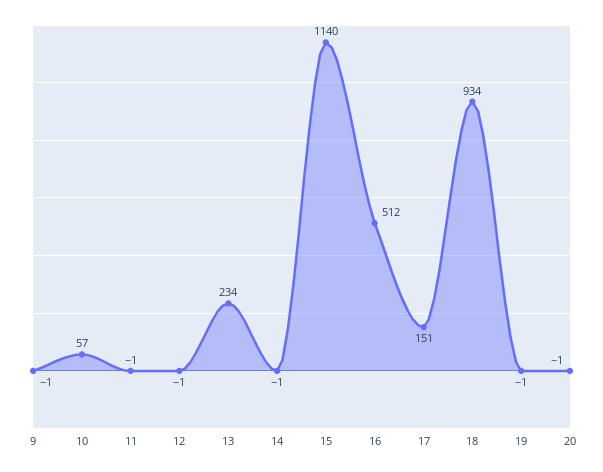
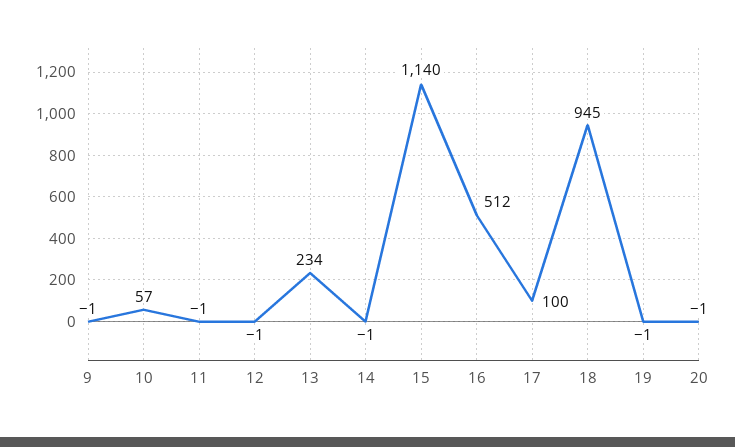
  {
    "9": -1,
    "10": 57,
    "11": -1,
    "12": -1,
    "13": 234,
    "14": -1,
    "15": 1140,
    "16": 512,
-   "17": 151,
+   "17": 100,
-   "18": 934,
+   "18": 945,
    "19": -1,
    "20": -1
  }

